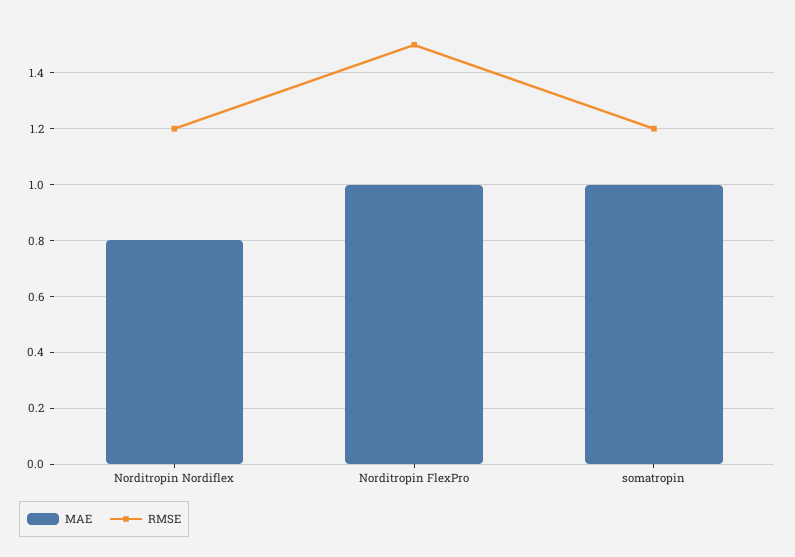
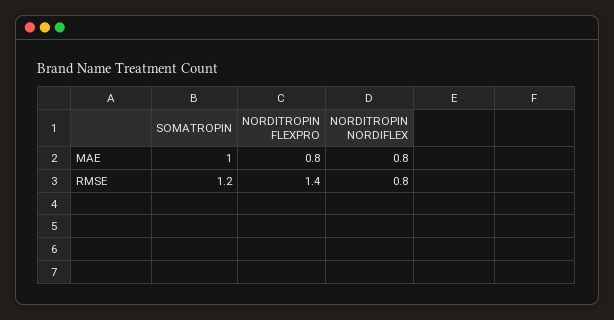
  {
    "MAE": {
      "Norditropin Nordiflex": 0.8,
-     "Norditropin FlexPro": 1,
+     "Norditropin FlexPro": 0.8,
      "somatropin": 1
    },
    "RMSE": {
-     "Norditropin Nordiflex": 1.2,
+     "Norditropin Nordiflex": 0.8,
-     "Norditropin FlexPro": 1.5,
+     "Norditropin FlexPro": 1.4,
      "somatropin": 1.2
    }
  }

